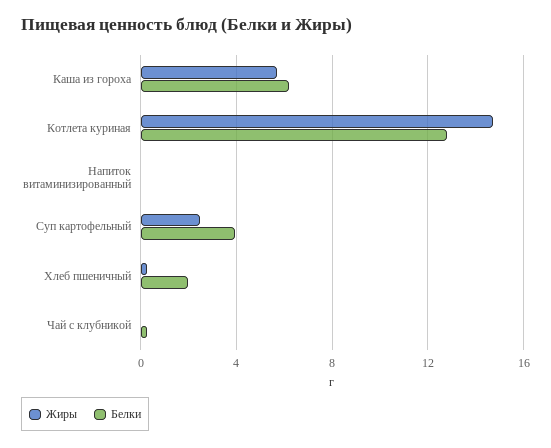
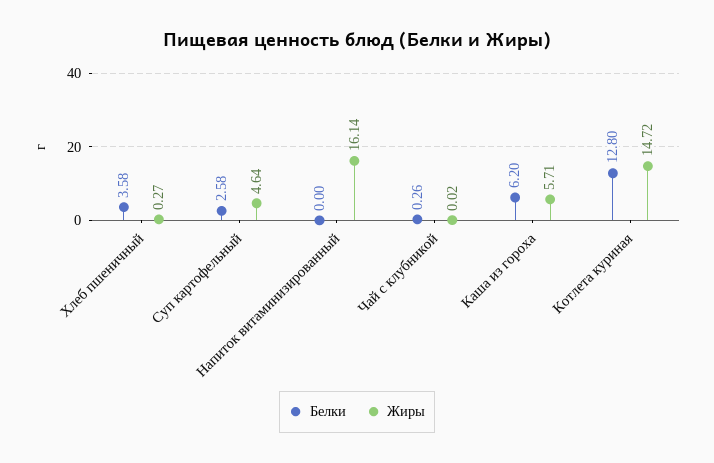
  {
    "Жиры": {
      "Каша из гороха": 5.71,
      "Котлета куриная": 14.72,
-     "Напиток витаминизированный": 0,
+     "Напиток витаминизированный": 16.14,
-     "Суп картофельный": 2.5,
+     "Суп картофельный": 4.64,
      "Хлеб пшеничный": 0.27,
      "Чай с клубникой": 0.02
    },
    "Белки": {
      "Каша из гороха": 6.2,
      "Котлета куриная": 12.8,
      "Напиток витаминизированный": 0,
-     "Суп картофельный": 4,
+     "Суп картофельный": 2.58,
-     "Хлеб пшеничный": 2,
+     "Хлеб пшеничный": 3.58,
      "Чай с клубникой": 0.26
    }
  }

